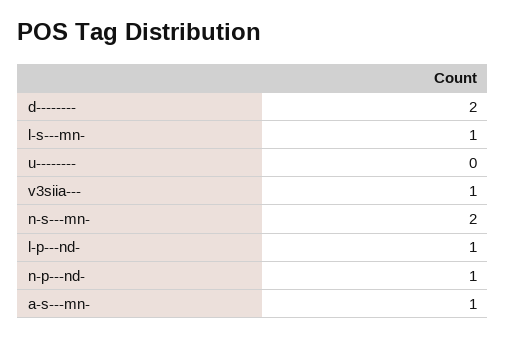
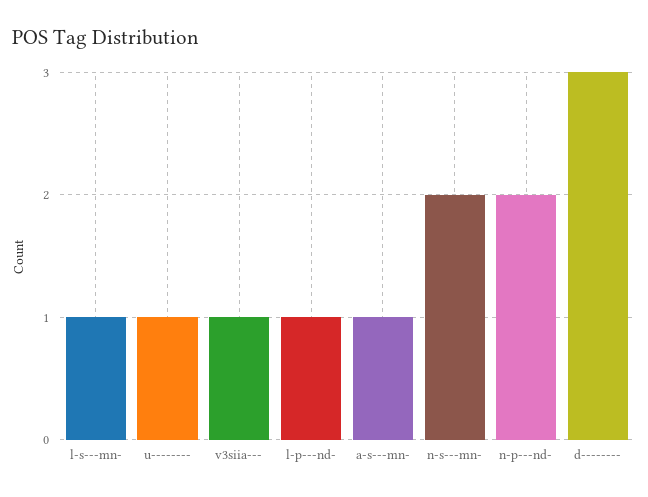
  {
-   "d--------": 2,
+   "d--------": 3,
    "l-s---mn-": 1,
-   "u--------": 0,
+   "u--------": 1,
    "v3siia---": 1,
    "n-s---mn-": 2,
    "l-p---nd-": 1,
-   "n-p---nd-": 1,
+   "n-p---nd-": 2,
    "a-s---mn-": 1
  }

